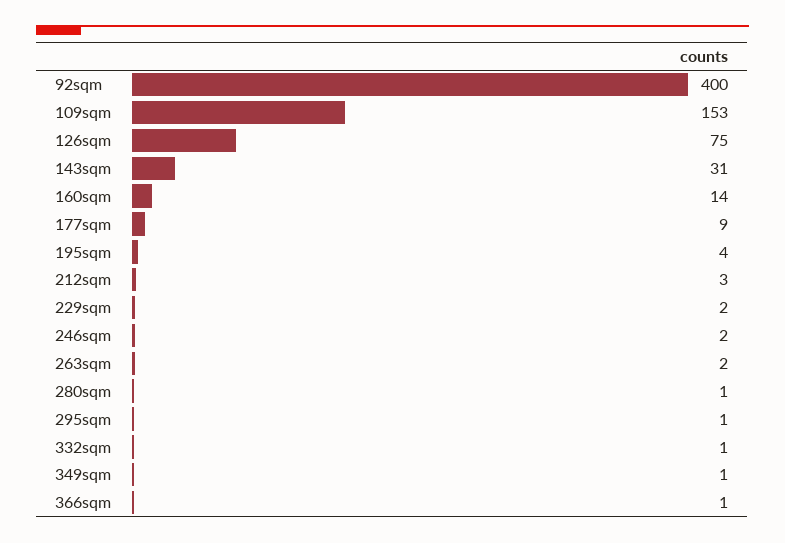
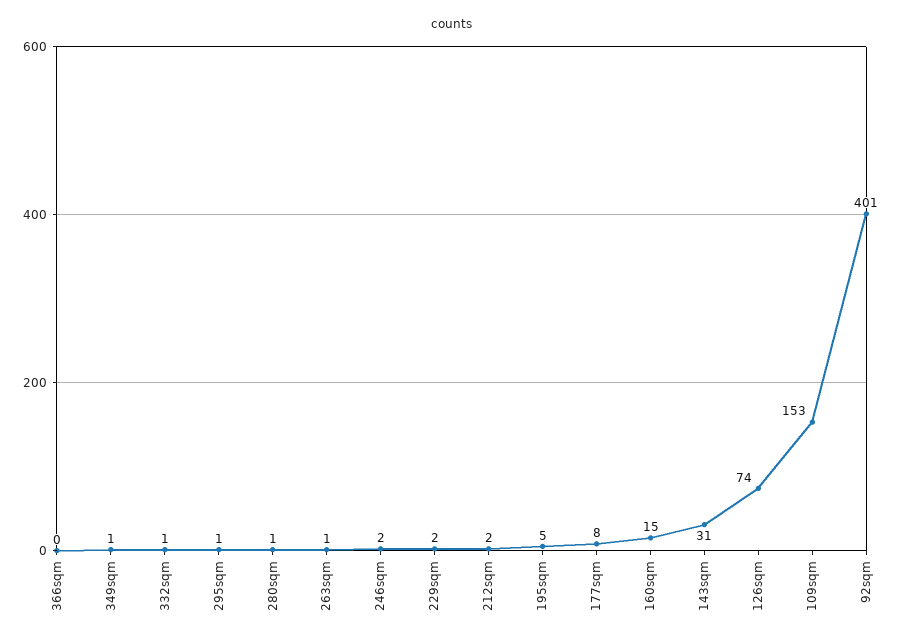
  {
-   "92sqm": 400,
+   "92sqm": 401,
    "109sqm": 153,
-   "126sqm": 75,
+   "126sqm": 74,
    "143sqm": 31,
-   "160sqm": 14,
+   "160sqm": 15,
-   "177sqm": 9,
+   "177sqm": 8,
-   "195sqm": 4,
+   "195sqm": 5,
-   "212sqm": 3,
+   "212sqm": 2,
    "229sqm": 2,
    "246sqm": 2,
-   "263sqm": 2,
+   "263sqm": 1,
    "280sqm": 1,
    "295sqm": 1,
    "332sqm": 1,
    "349sqm": 1,
-   "366sqm": 1
+   "366sqm": 0
  }

